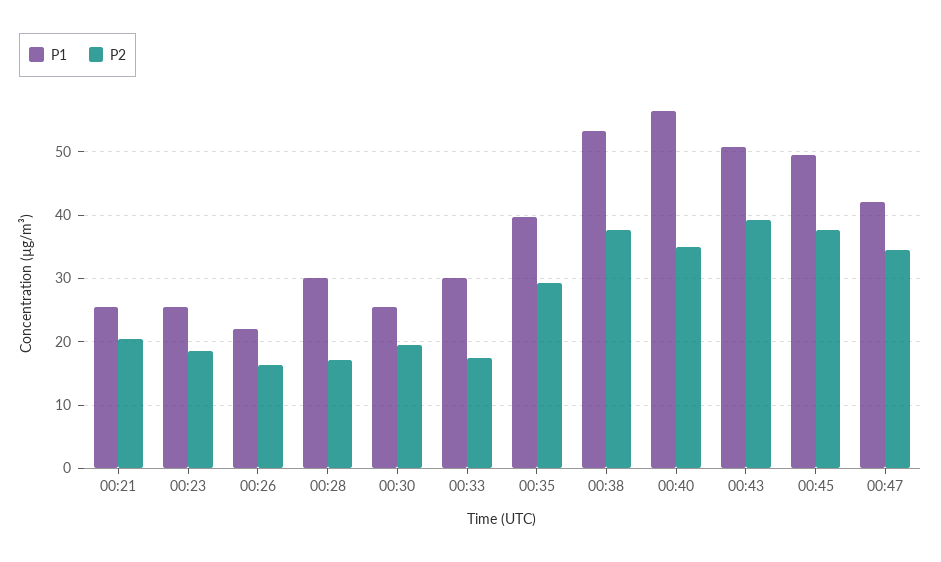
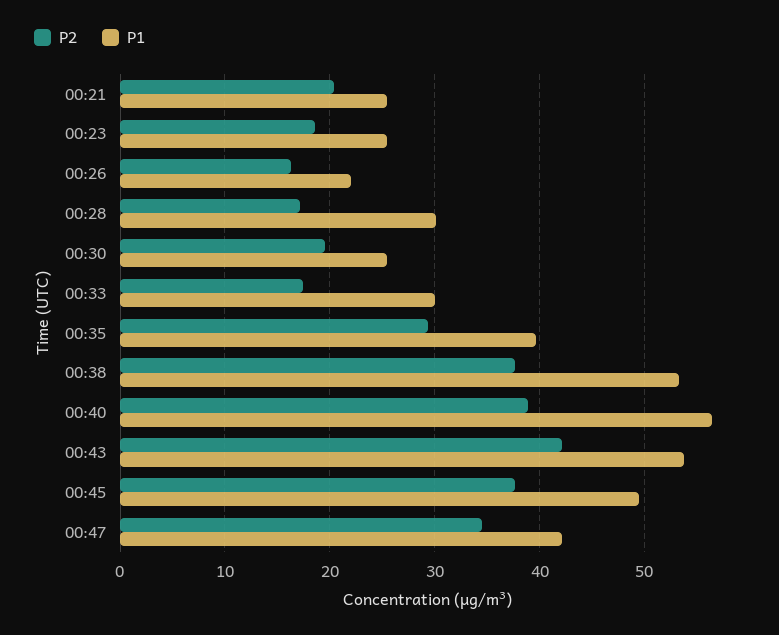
  {
    "P1": {
      "00:21": 25,
      "00:23": 26,
      "00:26": 22,
      "00:28": 30,
      "00:30": 26,
      "00:33": 30,
      "00:35": 40,
      "00:38": 53,
      "00:40": 56,
-     "00:43": 51,
+     "00:43": 54,
      "00:45": 49,
      "00:47": 42
    },
    "P2": {
      "00:21": 20,
      "00:23": 19,
      "00:26": 16,
      "00:28": 17,
      "00:30": 20,
      "00:33": 17,
      "00:35": 29,
      "00:38": 38,
-     "00:40": 35,
+     "00:40": 39,
-     "00:43": 39,
+     "00:43": 42,
      "00:45": 38,
      "00:47": 35
    }
  }

